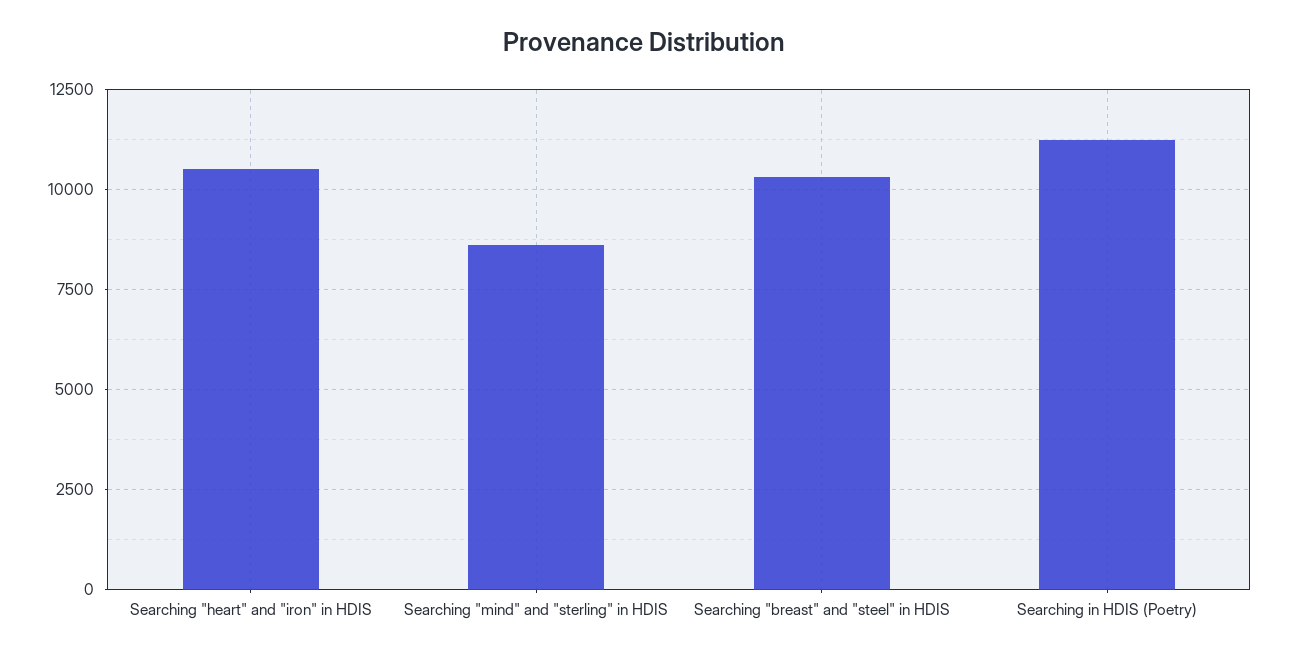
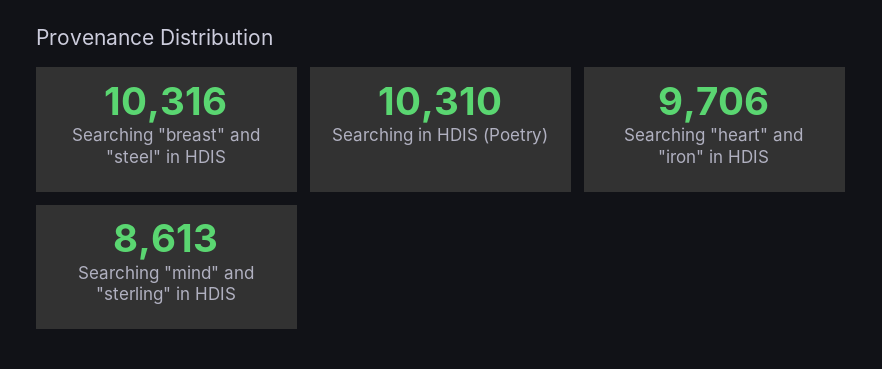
  {
-   "Searching \"heart\" and \"iron\" in HDIS": 10500,
+   "Searching \"heart\" and \"iron\" in HDIS": 9706,
    "Searching \"mind\" and \"sterling\" in HDIS": 8613,
    "Searching \"breast\" and \"steel\" in HDIS": 10316,
-   "Searching in HDIS (Poetry)": 11250
+   "Searching in HDIS (Poetry)": 10310
  }

